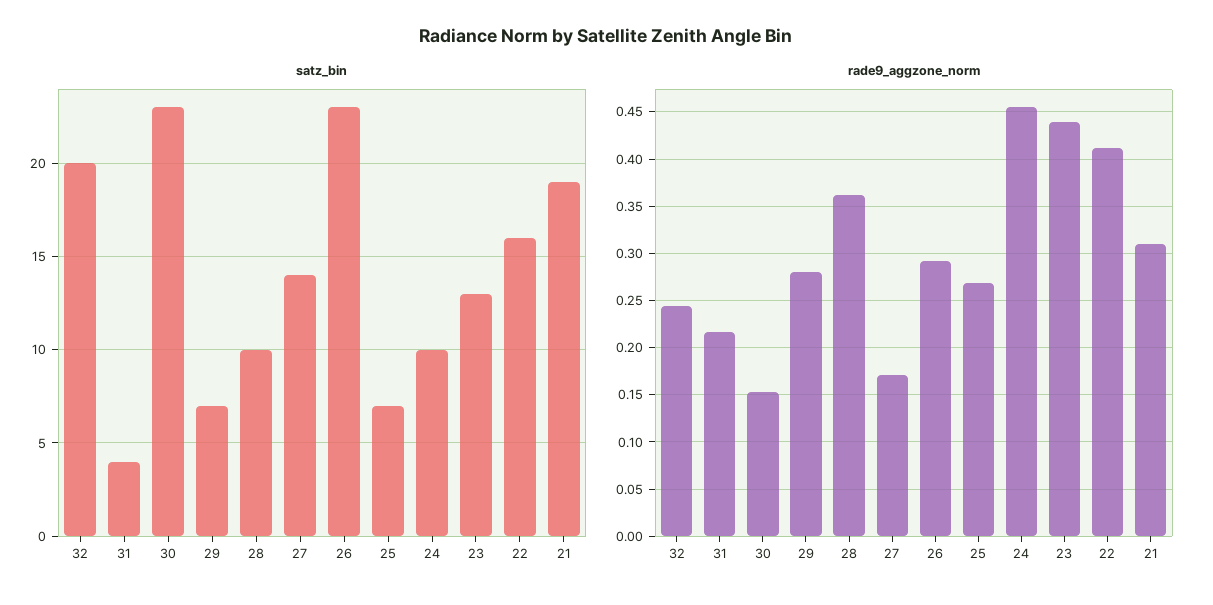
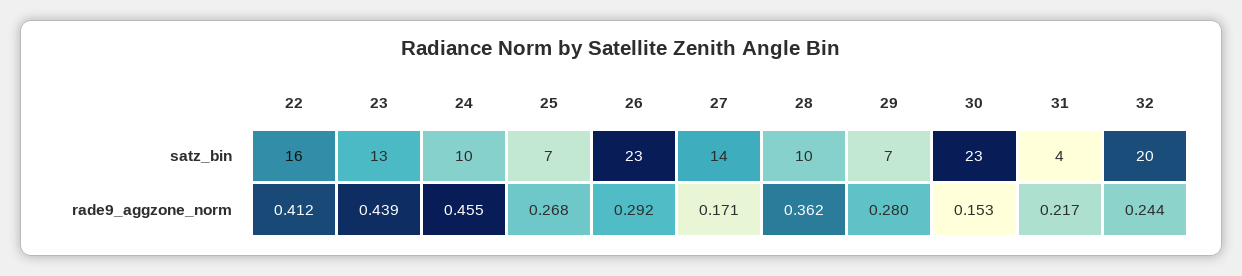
  {
    "satz_bin": {
      "32": 20,
      "31": 4,
      "30": 23,
      "29": 7,
      "28": 10,
      "27": 14,
      "26": 23,
      "25": 7,
      "24": 10,
      "23": 13,
-     "22": 16,
+     "22": 16
-     "21": 19
    },
    "rade9_aggzone_norm": {
      "32": 0.244,
      "31": 0.217,
      "30": 0.153,
      "29": 0.28,
      "28": 0.362,
      "27": 0.171,
      "26": 0.292,
      "25": 0.268,
      "24": 0.455,
      "23": 0.439,
-     "22": 0.412,
+     "22": 0.412
-     "21": 0.31
    }
  }

